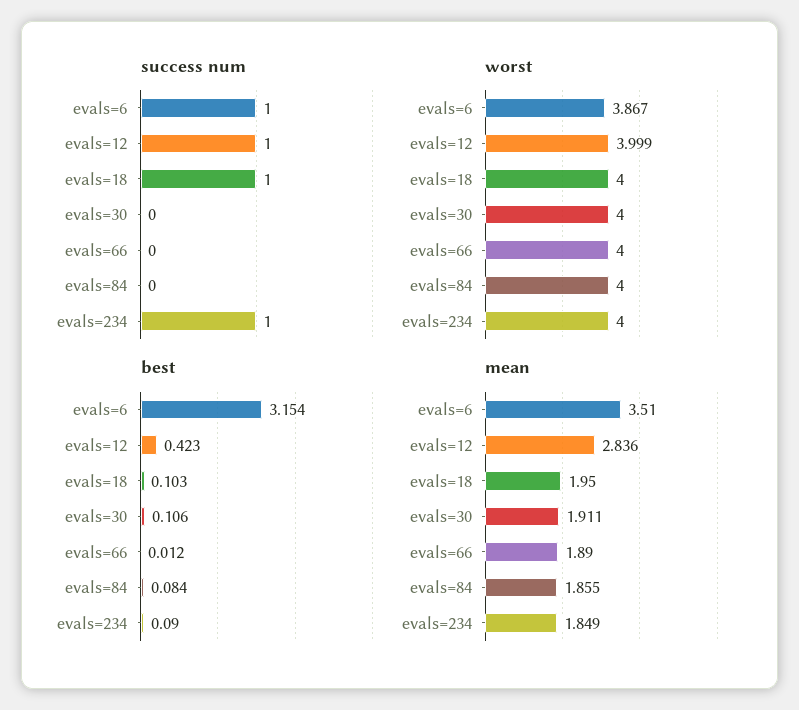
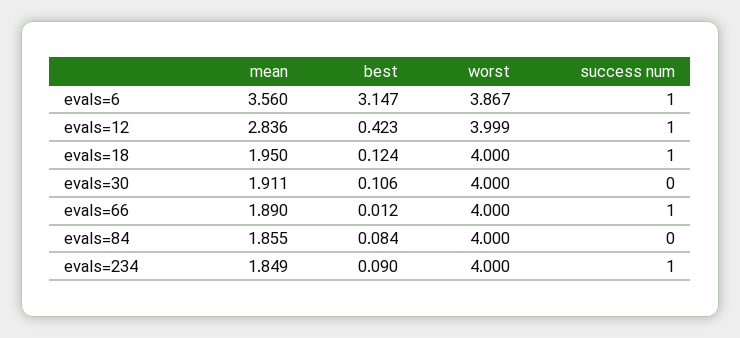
  {
    "success num": {
      "evals=6": 1,
      "evals=12": 1,
      "evals=18": 1,
      "evals=30": 0,
-     "evals=66": 0,
+     "evals=66": 1,
      "evals=84": 0,
      "evals=234": 1
    },
    "worst": {
      "evals=6": 3.867,
      "evals=12": 3.999,
      "evals=18": 4,
      "evals=30": 4,
      "evals=66": 4,
      "evals=84": 4,
      "evals=234": 4
    },
    "best": {
-     "evals=6": 3.154,
+     "evals=6": 3.147,
      "evals=12": 0.423,
-     "evals=18": 0.103,
+     "evals=18": 0.124,
      "evals=30": 0.106,
      "evals=66": 0.012,
      "evals=84": 0.084,
      "evals=234": 0.09
    },
    "mean": {
-     "evals=6": 3.51,
+     "evals=6": 3.56,
      "evals=12": 2.836,
      "evals=18": 1.95,
      "evals=30": 1.911,
      "evals=66": 1.89,
      "evals=84": 1.855,
      "evals=234": 1.849
    }
  }

